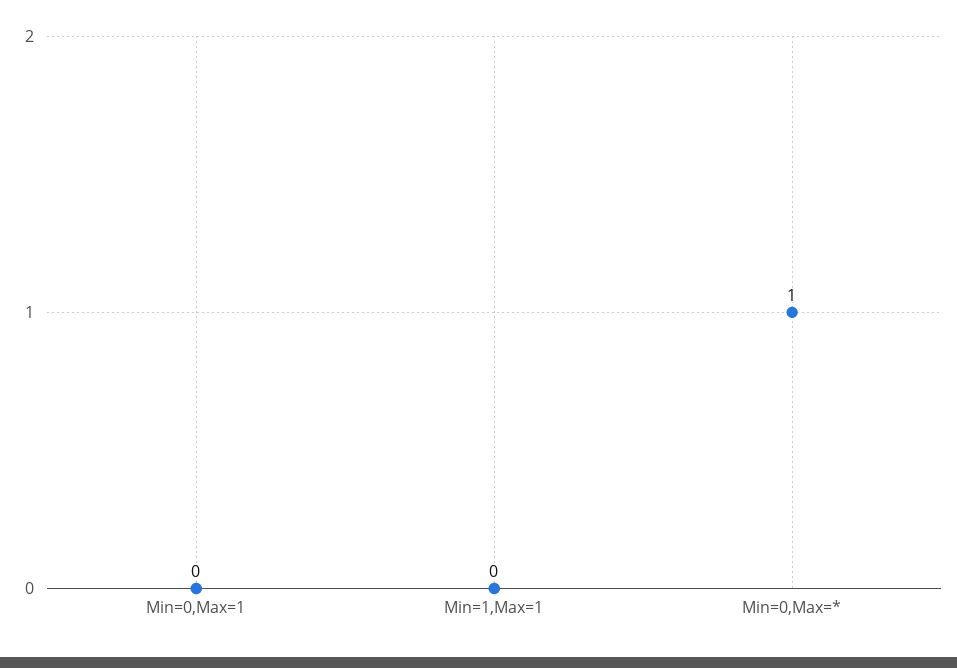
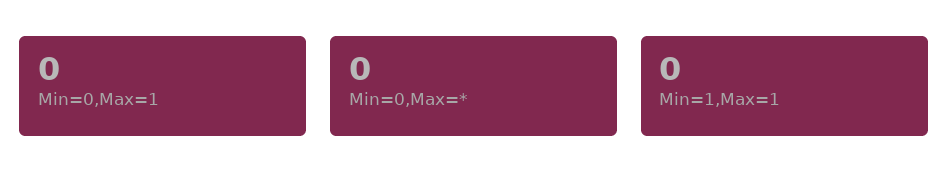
  {
    "Min=0,Max=1": 0,
    "Min=1,Max=1": 0,
-   "Min=0,Max=*": 1
+   "Min=0,Max=*": 0
  }

